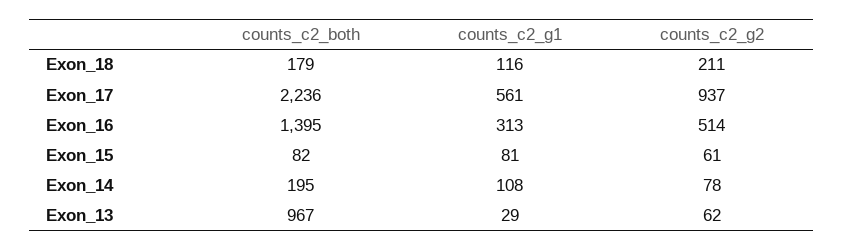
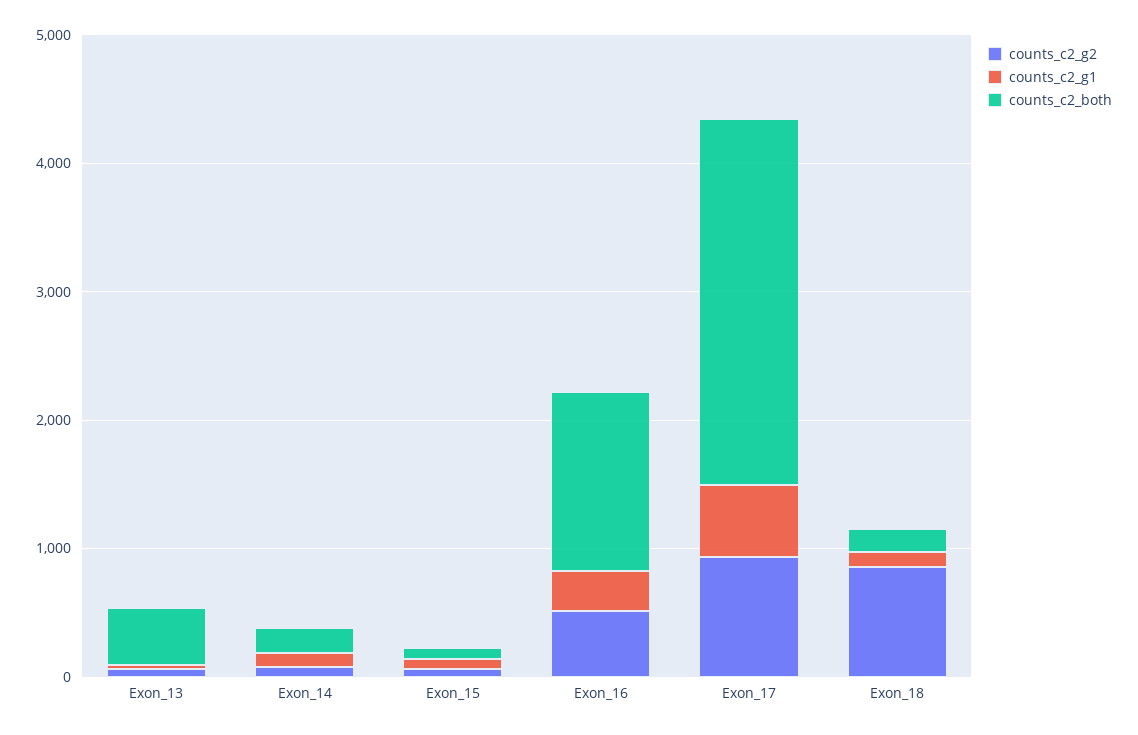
  {
    "counts_c2_both": {
      "Exon_18": 179,
-     "Exon_17": 2236,
+     "Exon_17": 2800,
      "Exon_16": 1395,
      "Exon_15": 82,
      "Exon_14": 195,
-     "Exon_13": 967
+     "Exon_13": 400
    },
    "counts_c2_g1": {
      "Exon_18": 116,
      "Exon_17": 561,
      "Exon_16": 313,
      "Exon_15": 81,
      "Exon_14": 108,
      "Exon_13": 29
    },
    "counts_c2_g2": {
-     "Exon_18": 211,
+     "Exon_18": 800,
      "Exon_17": 937,
      "Exon_16": 514,
      "Exon_15": 61,
      "Exon_14": 78,
      "Exon_13": 62
    }
  }

